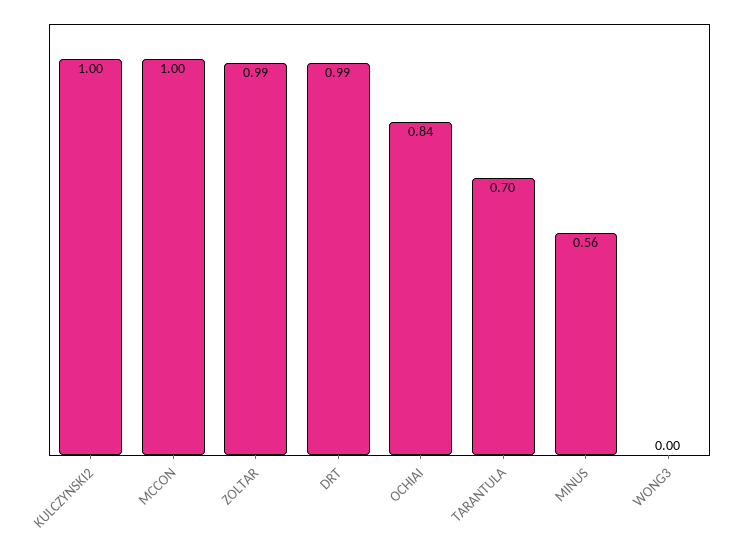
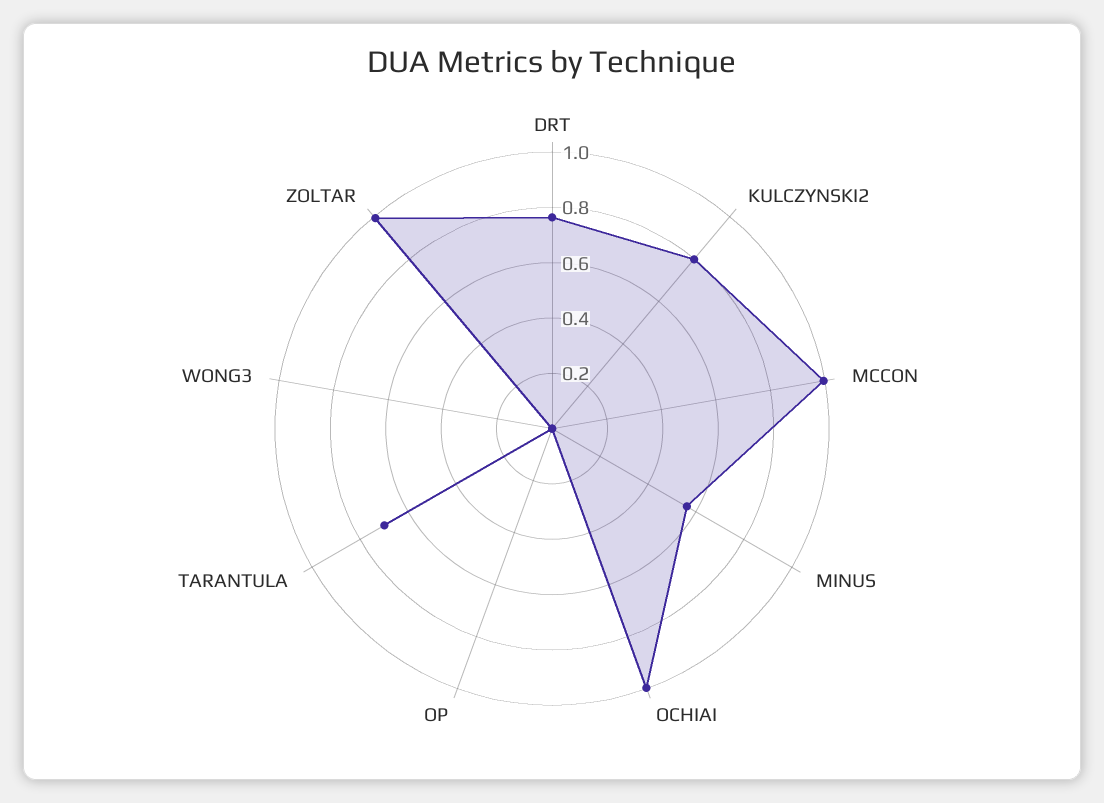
  {
-   "KULCZYNSKI2": 1,
+   "KULCZYNSKI2": 0.8,
    "MCCON": 1,
    "ZOLTAR": 0.99,
-   "DRT": 0.99,
+   "DRT": 0.75,
-   "OCHIAI": 0.84,
+   "OCHIAI": 1,
    "TARANTULA": 0.7,
    "MINUS": 0.56,
-   "WONG3": 0
+   "WONG3": 0,
+   "OP": 0
  }

